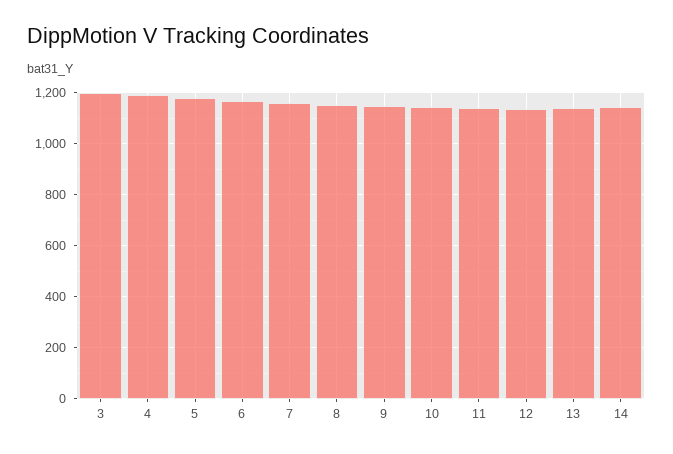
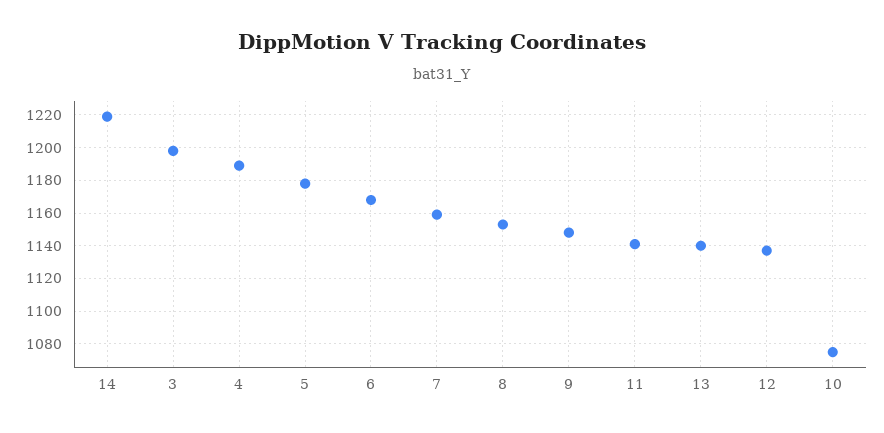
  {
    "3": 1200,
    "4": 1190,
    "5": 1180,
    "6": 1170,
    "7": 1160,
    "8": 1155,
    "9": 1150,
-   "10": 1150,
+   "10": 1075,
    "11": 1140,
    "12": 1135,
    "13": 1140,
-   "14": 1150
+   "14": 1220
  }

